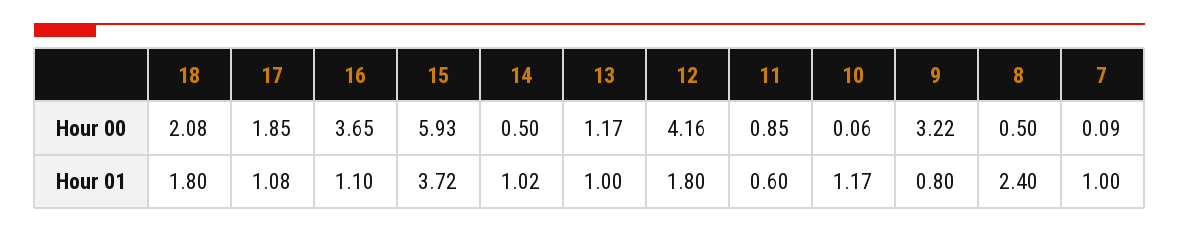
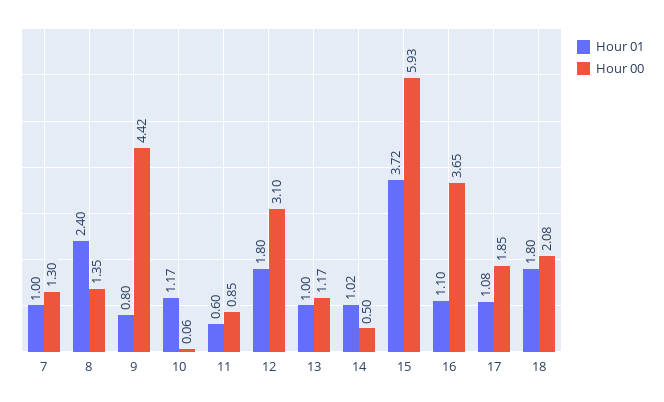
  {
    "Hour 00": {
      "18": 2.08,
      "17": 1.85,
      "16": 3.65,
      "15": 5.93,
      "14": 0.5,
      "13": 1.17,
-     "12": 4.16,
+     "12": 3.1,
      "11": 0.85,
      "10": 0.06,
-     "9": 3.22,
+     "9": 4.42,
-     "8": 0.5,
+     "8": 1.35,
-     "7": 0.09
+     "7": 1.3
    },
    "Hour 01": {
      "18": 1.8,
      "17": 1.08,
      "16": 1.1,
      "15": 3.72,
      "14": 1.02,
      "13": 1,
      "12": 1.8,
      "11": 0.6,
      "10": 1.17,
      "9": 0.8,
      "8": 2.4,
      "7": 1
    }
  }

